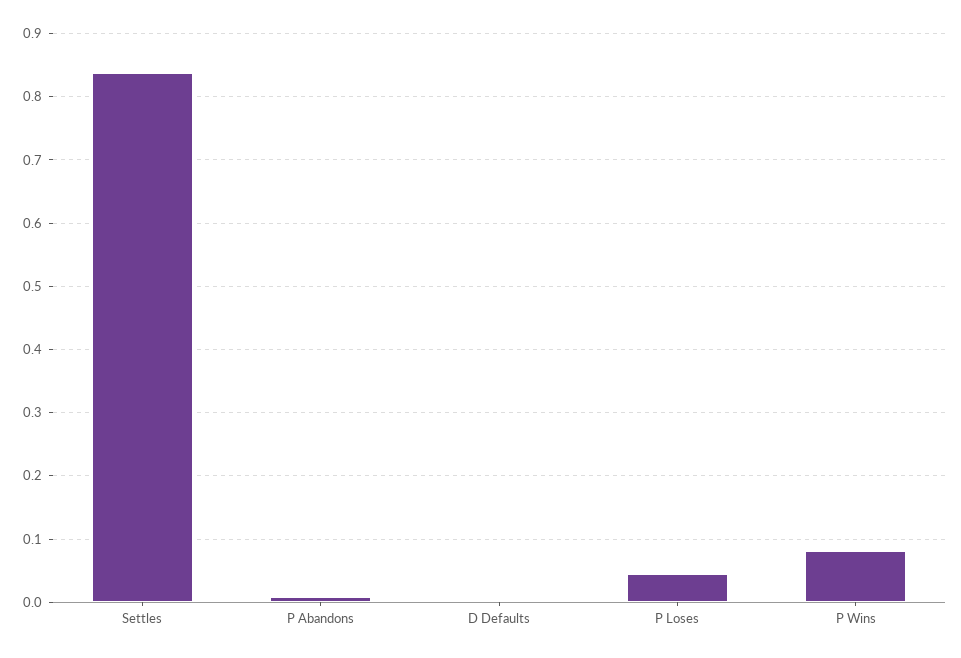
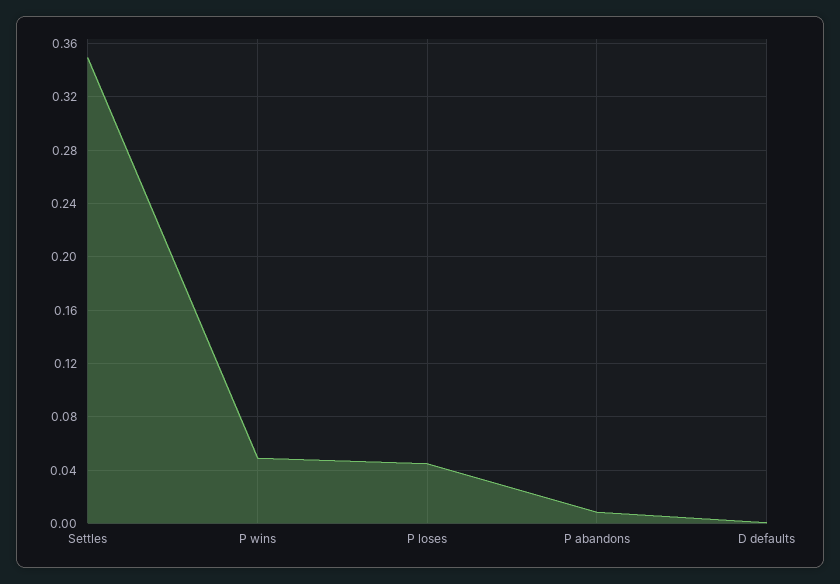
  {
-   "Settles": 0.84,
+   "Settles": 0.35,
    "P Abandons": 0.01,
    "D Defaults": 0,
    "P Loses": 0.045,
-   "P Wins": 0.08
+   "P Wins": 0.05
  }

